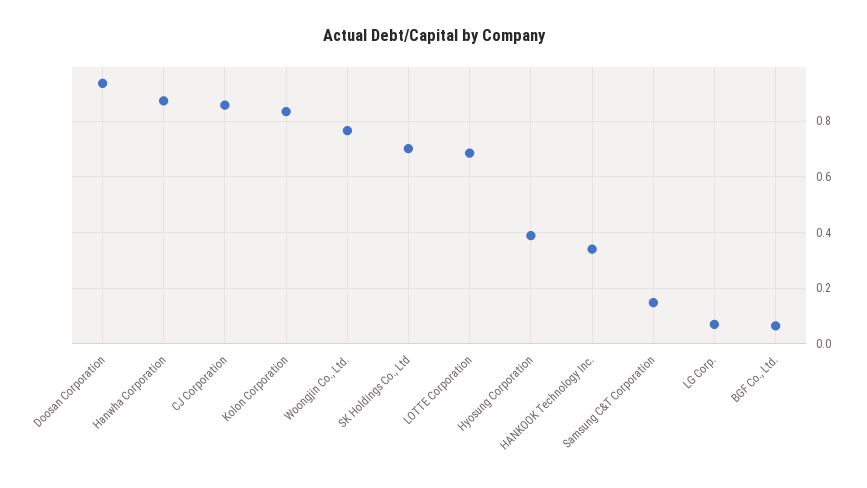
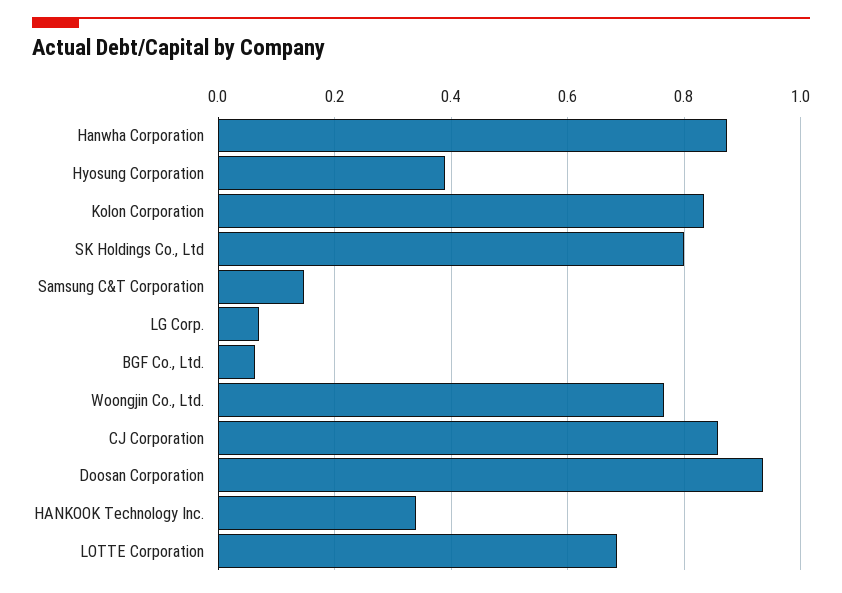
  {
    "Doosan Corporation": 0.94,
    "Hanwha Corporation": 0.88,
    "CJ Corporation": 0.86,
    "Kolon Corporation": 0.84,
    "Woongjin Co., Ltd.": 0.76,
-   "SK Holdings Co., Ltd": 0.7,
+   "SK Holdings Co., Ltd": 0.8,
    "LOTTE Corporation": 0.68,
    "Hyosung Corporation": 0.38,
    "HANKOOK Technology Inc.": 0.34,
    "Samsung C&T Corporation": 0.14,
    "LG Corp.": 0.08,
    "BGF Co., Ltd.": 0.06
  }

